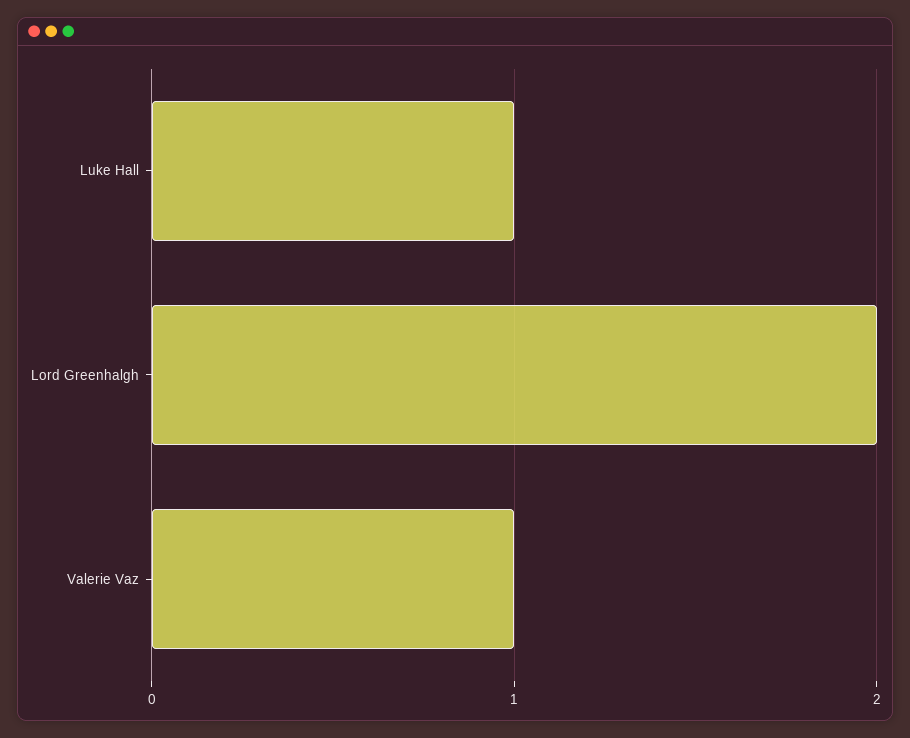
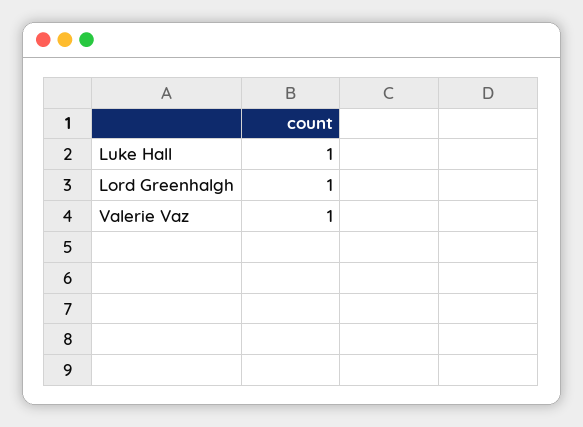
  {
    "Luke Hall": 1,
-   "Lord Greenhalgh": 2,
+   "Lord Greenhalgh": 1,
    "Valerie Vaz": 1
  }

